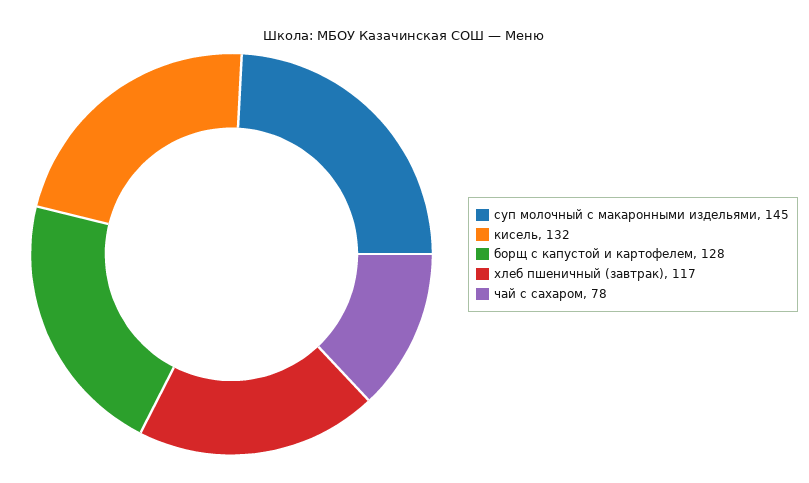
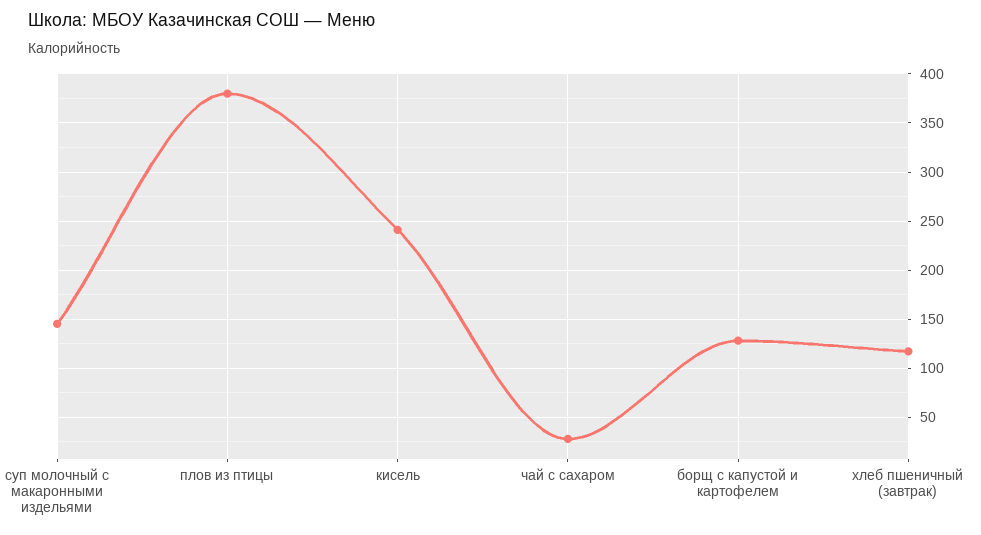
  {
    "суп молочный с макаронными издельями": 145,
-   "кисель": 132,
+   "кисель": 240,
    "борщ с капустой и картофелем": 128,
    "хлеб пшеничный (завтрак)": 117,
-   "чай с сахаром": 78
+   "чай с сахаром": 30,
+   "плов из птицы": 380
  }

